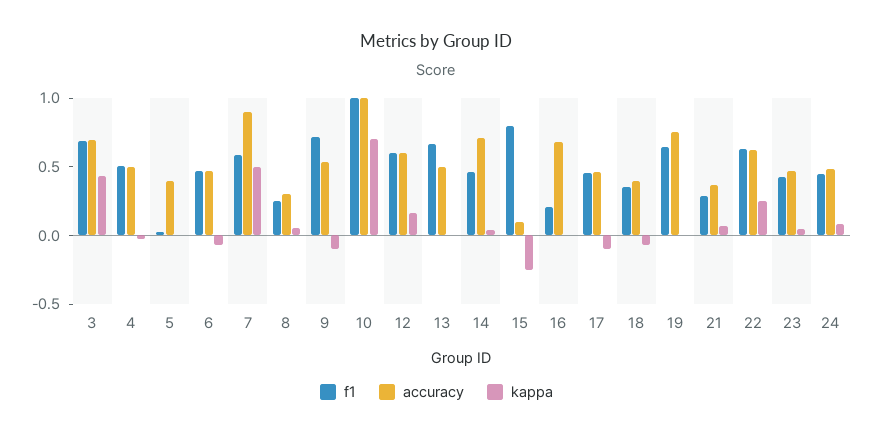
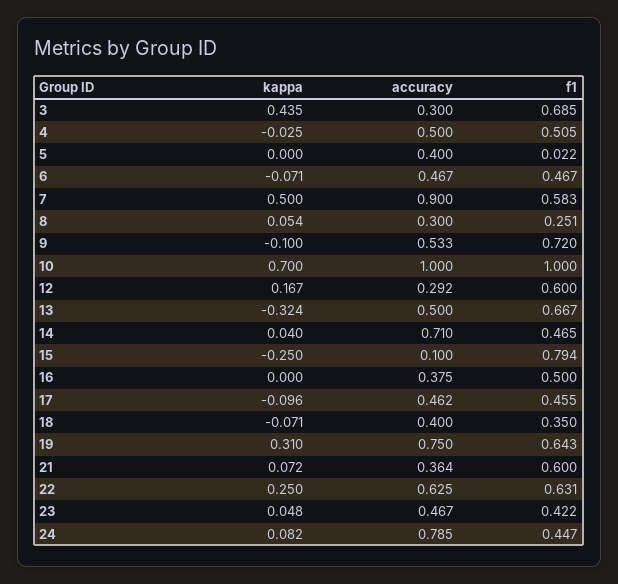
  {
    "f1": {
      "3": 0.685,
      "4": 0.505,
      "5": 0.022,
      "6": 0.467,
      "7": 0.583,
      "8": 0.251,
      "9": 0.72,
      "10": 1,
      "12": 0.6,
      "13": 0.667,
      "14": 0.465,
      "15": 0.794,
-     "16": 0.2,
+     "16": 0.5,
      "17": 0.455,
      "18": 0.35,
      "19": 0.643,
-     "21": 0.3,
+     "21": 0.6,
      "22": 0.631,
      "23": 0.422,
      "24": 0.447
    },
    "accuracy": {
-     "3": 0.7,
+     "3": 0.3,
      "4": 0.5,
      "5": 0.4,
      "6": 0.467,
      "7": 0.9,
      "8": 0.3,
      "9": 0.533,
      "10": 1,
-     "12": 0.6,
+     "12": 0.292,
      "13": 0.5,
      "14": 0.71,
      "15": 0.1,
-     "16": 0.7,
+     "16": 0.375,
      "17": 0.462,
      "18": 0.4,
      "19": 0.75,
      "21": 0.364,
      "22": 0.625,
      "23": 0.467,
-     "24": 0.5
+     "24": 0.785
    },
    "kappa": {
      "3": 0.435,
      "4": -0.025,
      "5": 0,
      "6": -0.071,
      "7": 0.5,
      "8": 0.054,
      "9": -0.1,
      "10": 0.7,
      "12": 0.167,
-     "13": 0,
+     "13": -0.324,
      "14": 0.04,
      "15": -0.25,
      "16": 0,
      "17": -0.096,
      "18": -0.071,
-     "19": 0,
+     "19": 0.31,
      "21": 0.072,
      "22": 0.25,
      "23": 0.048,
      "24": 0.082
    }
  }

